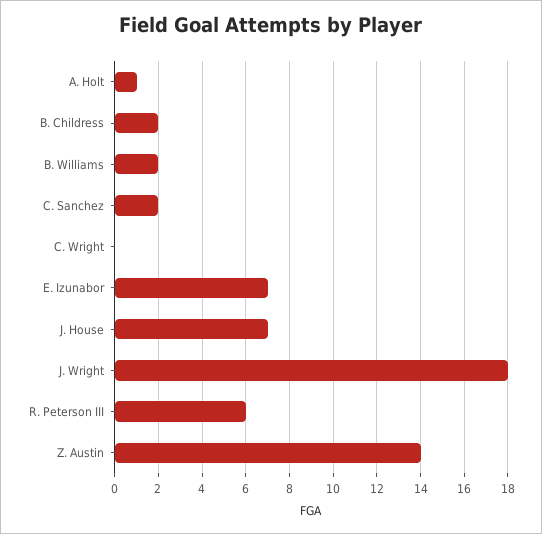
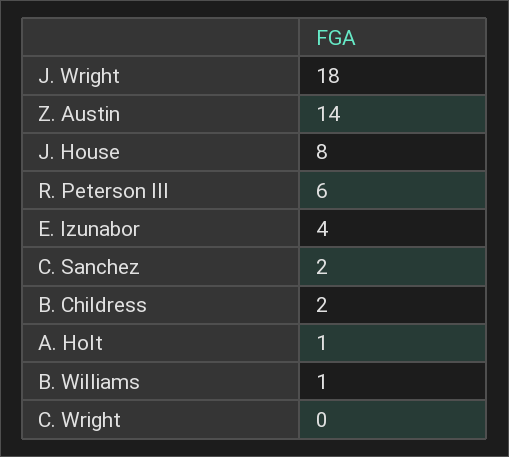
  {
    "A. Holt": 1,
    "B. Childress": 2,
-   "B. Williams": 2,
+   "B. Williams": 1,
    "C. Sanchez": 2,
    "C. Wright": 0,
-   "E. Izunabor": 7,
+   "E. Izunabor": 4,
-   "J. House": 7,
+   "J. House": 8,
    "J. Wright": 18,
    "R. Peterson III": 6,
    "Z. Austin": 14
  }

